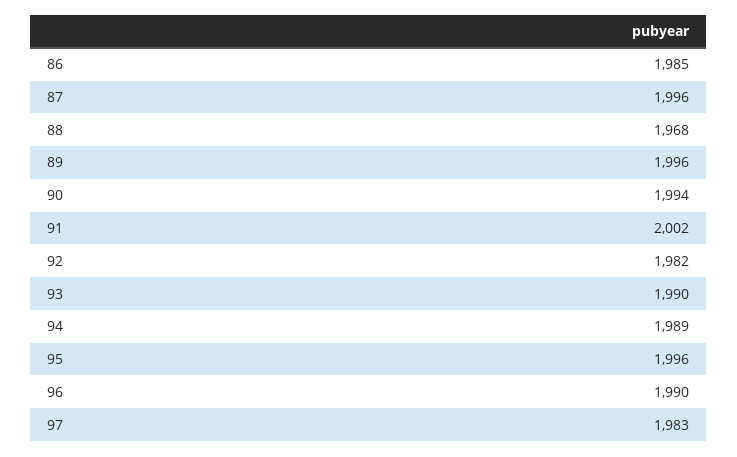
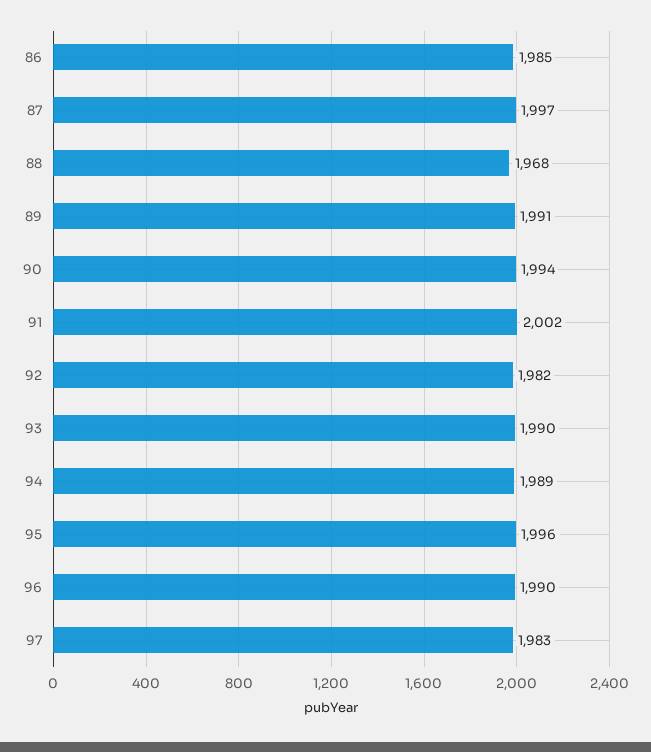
  {
    "86": 1985,
-   "87": 1996,
+   "87": 1997,
    "88": 1968,
-   "89": 1996,
+   "89": 1991,
    "90": 1994,
    "91": 2002,
    "92": 1982,
    "93": 1990,
    "94": 1989,
    "95": 1996,
    "96": 1990,
    "97": 1983
  }

